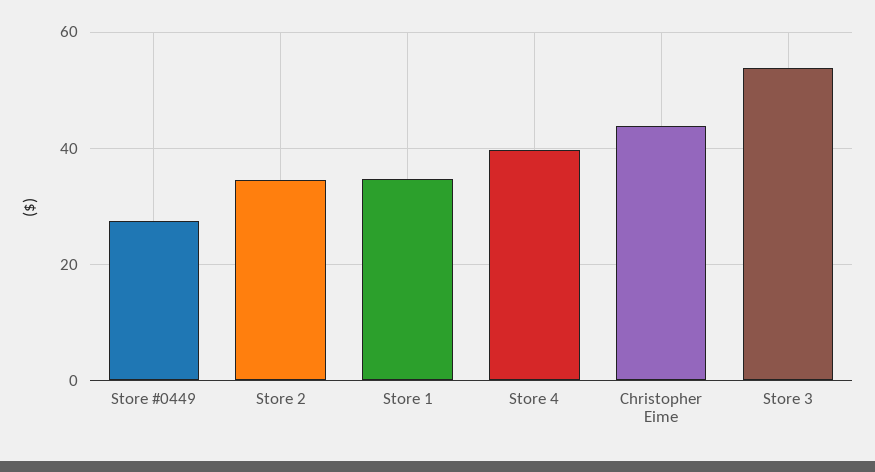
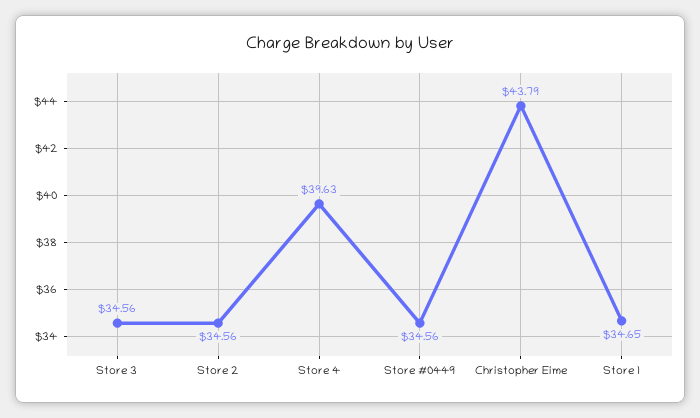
  {
-   "Store #0449": 28,
+   "Store #0449": 34.56,
    "Store 2": 34.56,
    "Store 1": 34.65,
    "Store 4": 39.63,
    "Christopher Eime": 43.79,
-   "Store 3": 54
+   "Store 3": 34.56
  }

